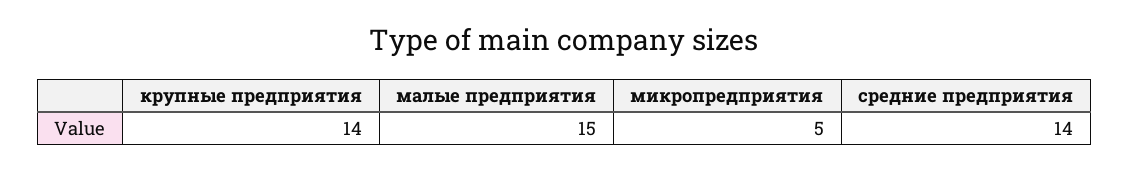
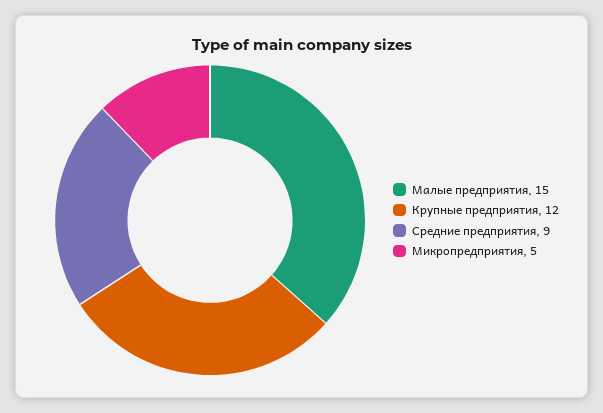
  {
-   "крупные предприятия": 14,
+   "крупные предприятия": 12,
    "малые предприятия": 15,
    "микропредприятия": 5,
-   "средние предприятия": 14
+   "средние предприятия": 9
  }

